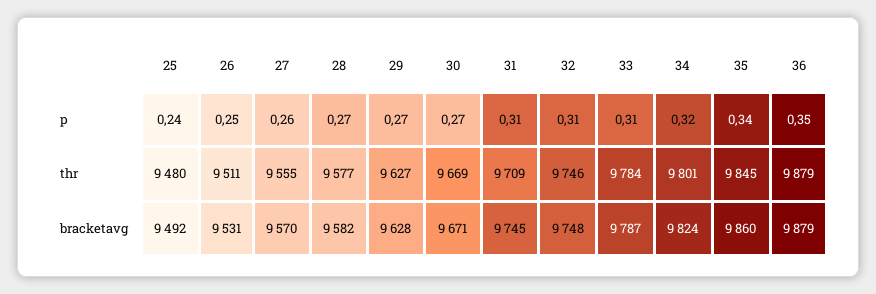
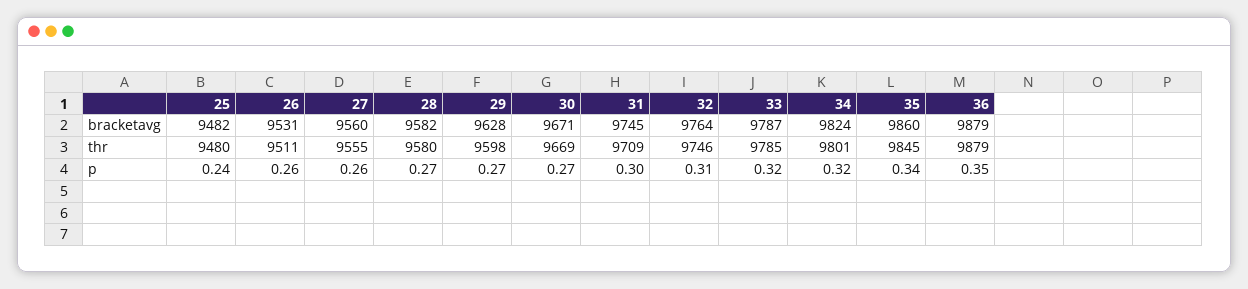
  {
    "25": {
      "p": 0.24,
      "thr": 9480,
-     "bracketavg": 9492
+     "bracketavg": 9482
    },
    "26": {
-     "p": 0.25,
+     "p": 0.26,
      "thr": 9511,
      "bracketavg": 9531
    },
    "27": {
      "p": 0.26,
      "thr": 9555,
-     "bracketavg": 9570
+     "bracketavg": 9560
    },
    "28": {
      "p": 0.27,
-     "thr": 9577,
+     "thr": 9580,
      "bracketavg": 9582
    },
    "29": {
      "p": 0.27,
-     "thr": 9627,
+     "thr": 9598,
      "bracketavg": 9628
    },
    "30": {
      "p": 0.27,
      "thr": 9669,
      "bracketavg": 9671
    },
    "31": {
-     "p": 0.31,
+     "p": 0.3,
      "thr": 9709,
      "bracketavg": 9745
    },
    "32": {
      "p": 0.31,
      "thr": 9746,
-     "bracketavg": 9748
+     "bracketavg": 9764
    },
    "33": {
-     "p": 0.31,
+     "p": 0.32,
-     "thr": 9784,
+     "thr": 9785,
      "bracketavg": 9787
    },
    "34": {
      "p": 0.32,
      "thr": 9801,
      "bracketavg": 9824
    },
    "35": {
      "p": 0.34,
      "thr": 9845,
      "bracketavg": 9860
    },
    "36": {
      "p": 0.35,
      "thr": 9879,
      "bracketavg": 9879
    }
  }

